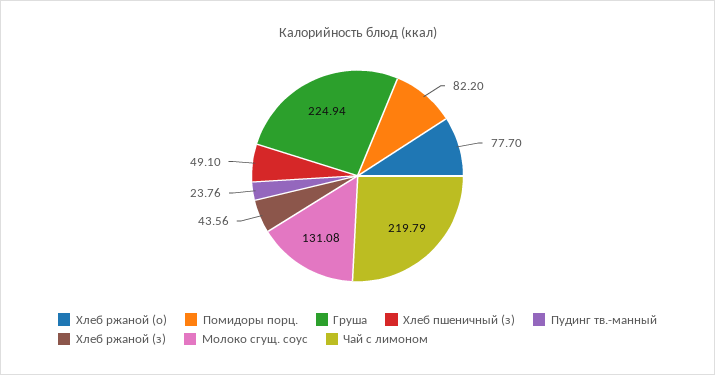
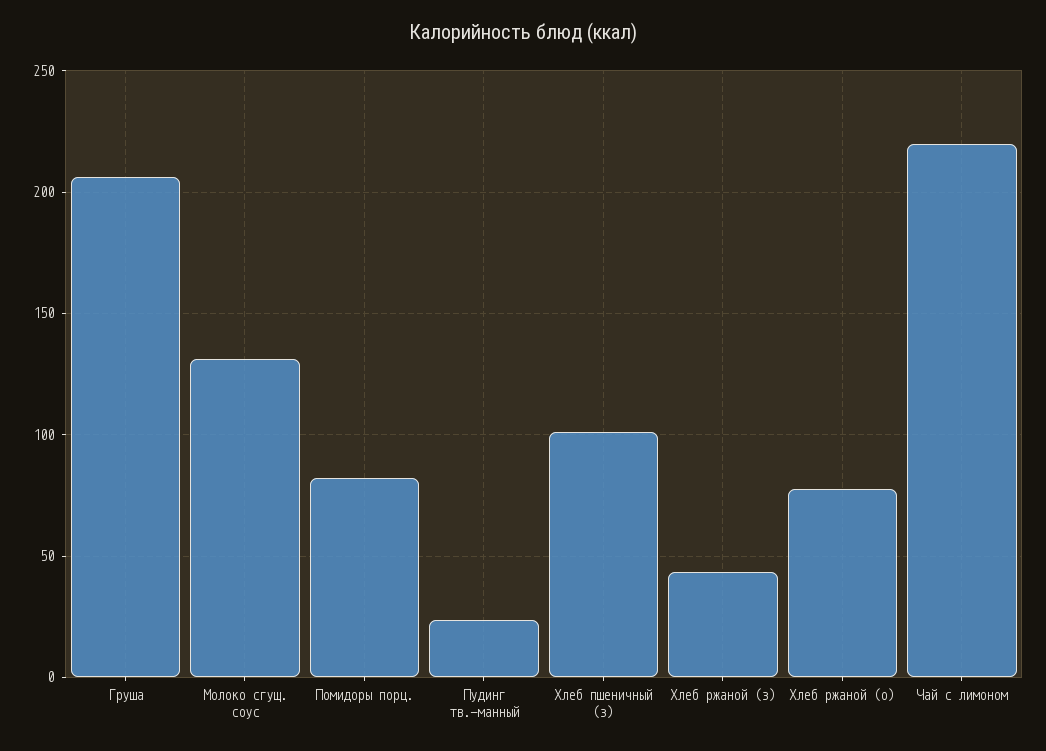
  {
    "Хлеб ржаной (о)": 77.7,
    "Помидоры порц.": 82.2,
-   "Груша": 224.94,
+   "Груша": 205,
-   "Хлеб пшеничный (з)": 49.1,
+   "Хлеб пшеничный (з)": 100,
    "Пудинг тв.-манный": 23.76,
    "Хлеб ржаной (з)": 43.56,
    "Молоко сгущ. соус": 131.08,
    "Чай с лимоном": 219.79
  }

